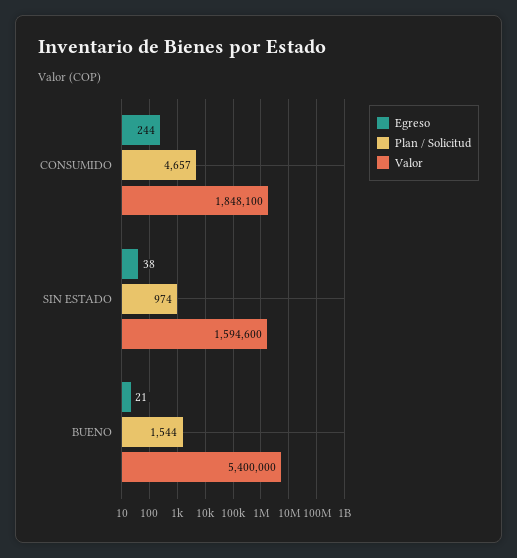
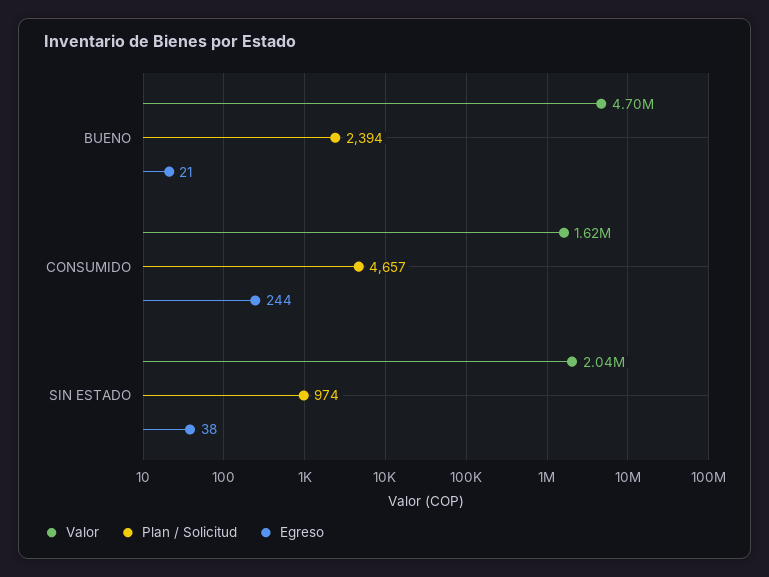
  {
    "Egreso": {
      "CONSUMIDO": 244,
      "SIN ESTADO": 38,
      "BUENO": 21
    },
    "Plan / Solicitud": {
      "CONSUMIDO": 4657,
      "SIN ESTADO": 974,
-     "BUENO": 1544
+     "BUENO": 2394
    },
    "Valor": {
-     "CONSUMIDO": 1848100,
+     "CONSUMIDO": 1620000,
-     "SIN ESTADO": 1594600,
+     "SIN ESTADO": 2040000,
-     "BUENO": 5400000
+     "BUENO": 4700000
    }
  }

